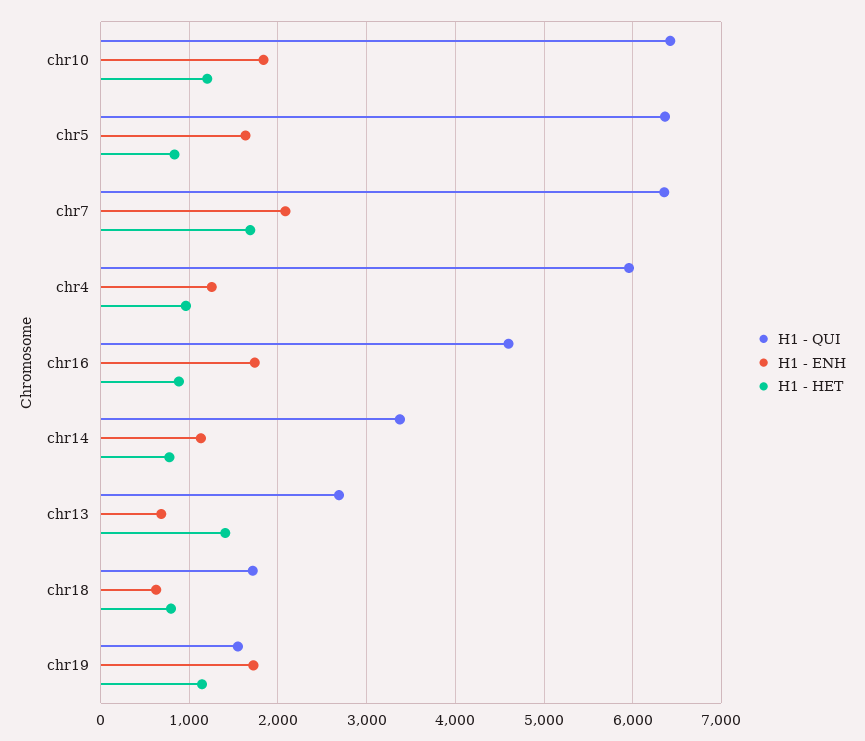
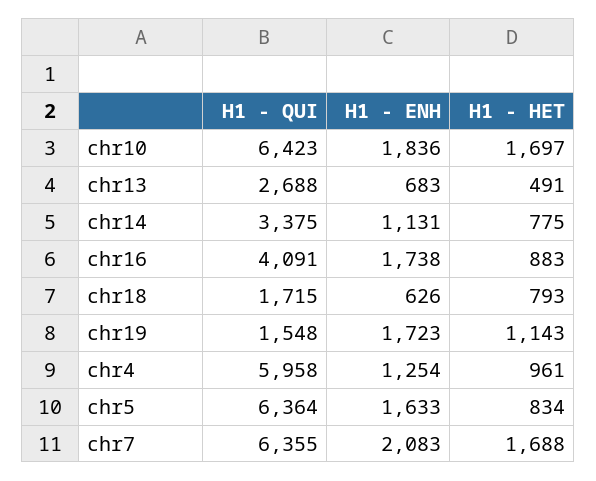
  {
    "H1 - QUI": {
      "chr10": 6423,
      "chr5": 6364,
      "chr7": 6355,
      "chr4": 5958,
-     "chr16": 4600,
+     "chr16": 4091,
      "chr14": 3375,
      "chr13": 2688,
      "chr18": 1715,
      "chr19": 1548
    },
    "H1 - ENH": {
      "chr10": 1836,
      "chr5": 1633,
      "chr7": 2083,
      "chr4": 1254,
      "chr16": 1738,
      "chr14": 1131,
      "chr13": 683,
      "chr18": 626,
      "chr19": 1723
    },
    "H1 - HET": {
-     "chr10": 1200,
+     "chr10": 1697,
      "chr5": 834,
      "chr7": 1688,
      "chr4": 961,
      "chr16": 883,
      "chr14": 775,
-     "chr13": 1400,
+     "chr13": 491,
      "chr18": 793,
      "chr19": 1143
    }
  }

